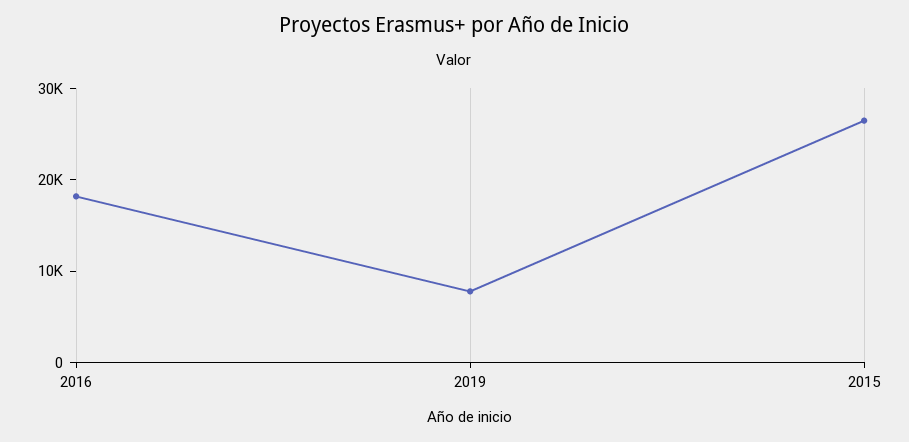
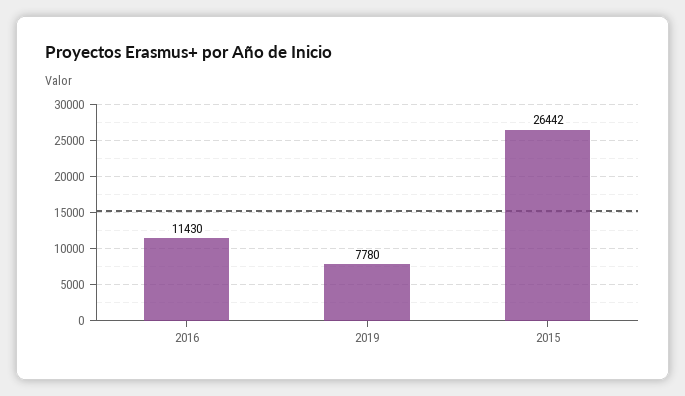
  {
-   "2016": 18000,
+   "2016": 11430,
    "2019": 7780,
    "2015": 26442
  }

